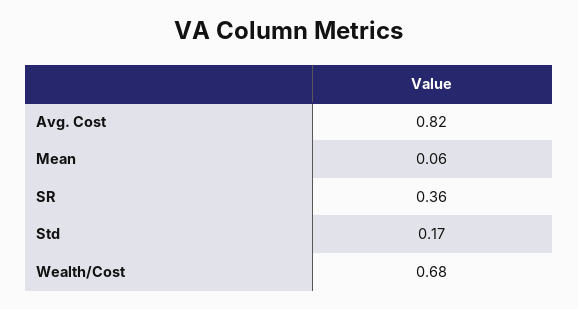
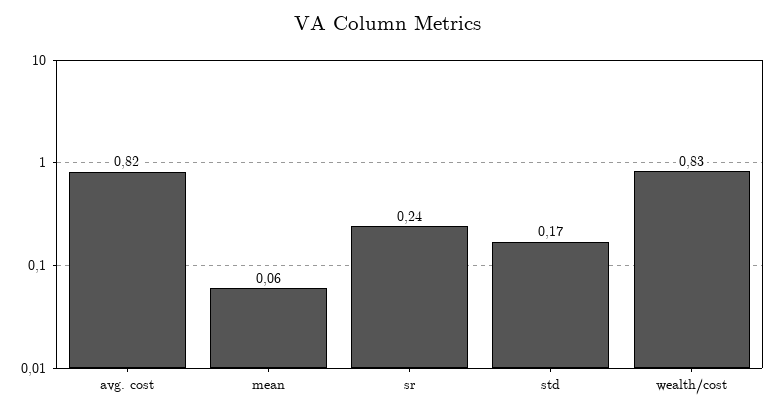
  {
    "Avg. Cost": 0.82,
    "Mean": 0.06,
-   "SR": 0.36,
+   "SR": 0.24,
    "Std": 0.17,
-   "Wealth/Cost": 0.68
+   "Wealth/Cost": 0.83
  }

